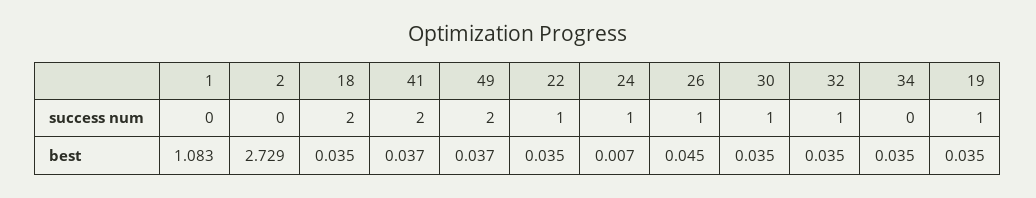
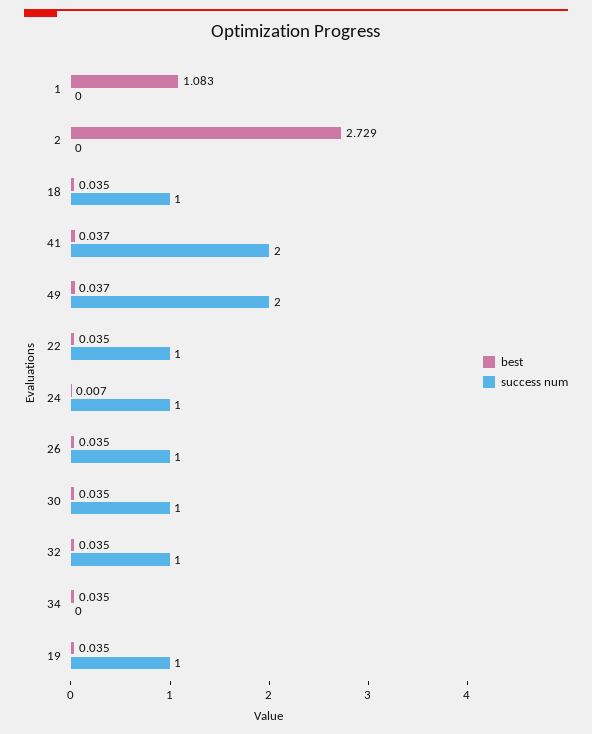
  {
    "success num": {
      "1": 0,
      "2": 0,
-     "18": 2,
+     "18": 1,
      "41": 2,
      "49": 2,
      "22": 1,
      "24": 1,
      "26": 1,
      "30": 1,
      "32": 1,
      "34": 0,
      "19": 1
    },
    "best": {
      "1": 1.083,
      "2": 2.729,
      "18": 0.035,
      "41": 0.037,
      "49": 0.037,
      "22": 0.035,
      "24": 0.007,
-     "26": 0.045,
+     "26": 0.035,
      "30": 0.035,
      "32": 0.035,
      "34": 0.035,
      "19": 0.035
    }
  }

